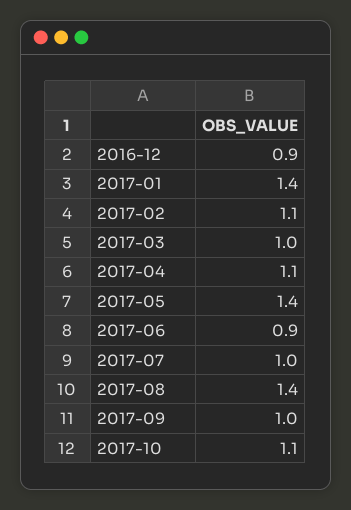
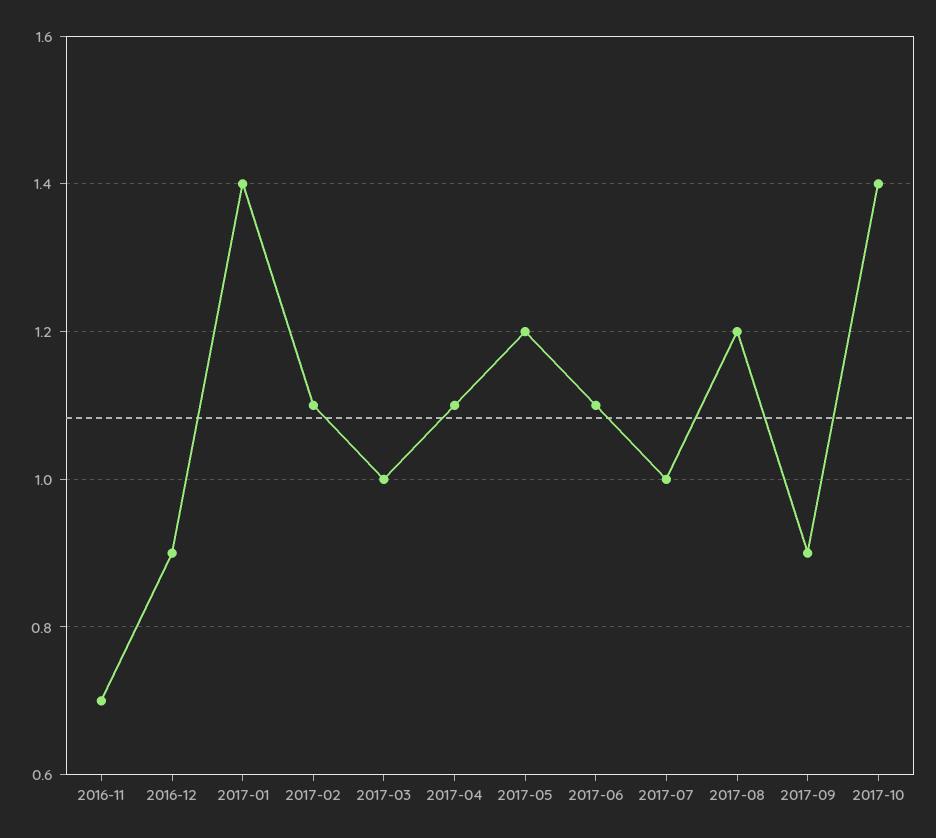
  {
    "2016-12": 0.9,
    "2017-01": 1.4,
    "2017-02": 1.1,
    "2017-03": 1,
    "2017-04": 1.1,
-   "2017-05": 1.4,
+   "2017-05": 1.2,
-   "2017-06": 0.9,
+   "2017-06": 1.1,
    "2017-07": 1,
-   "2017-08": 1.4,
+   "2017-08": 1.2,
-   "2017-09": 1,
+   "2017-09": 0.9,
-   "2017-10": 1.1
+   "2017-10": 1.4,
+   "2016-11": 0.7
  }

